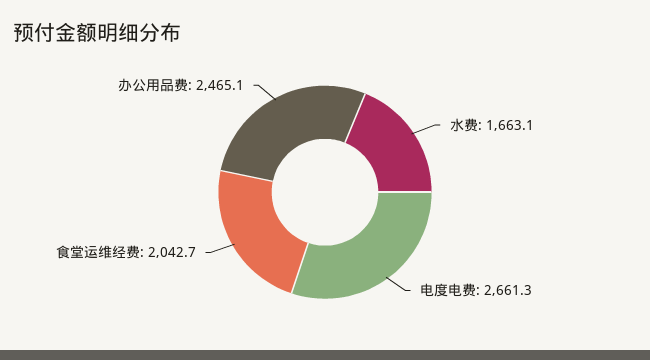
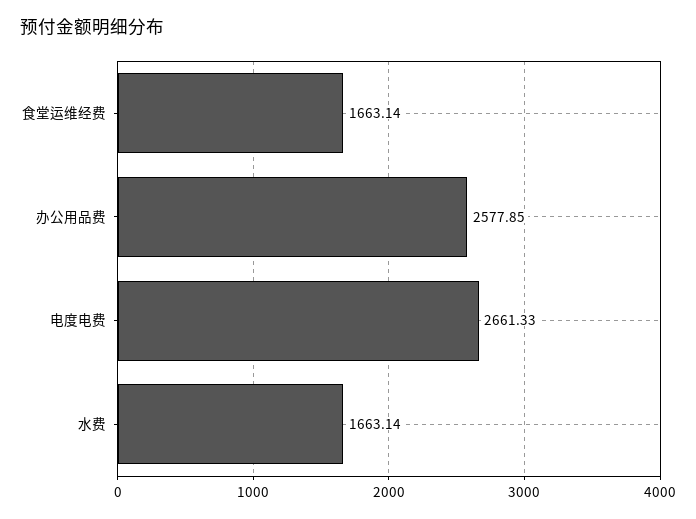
  {
    "水费": 1663.14,
    "电度电费": 2661.33,
-   "食堂运维经费": 2042.7,
+   "食堂运维经费": 1663.14,
-   "办公用品费": 2465.1
+   "办公用品费": 2577.85
  }

